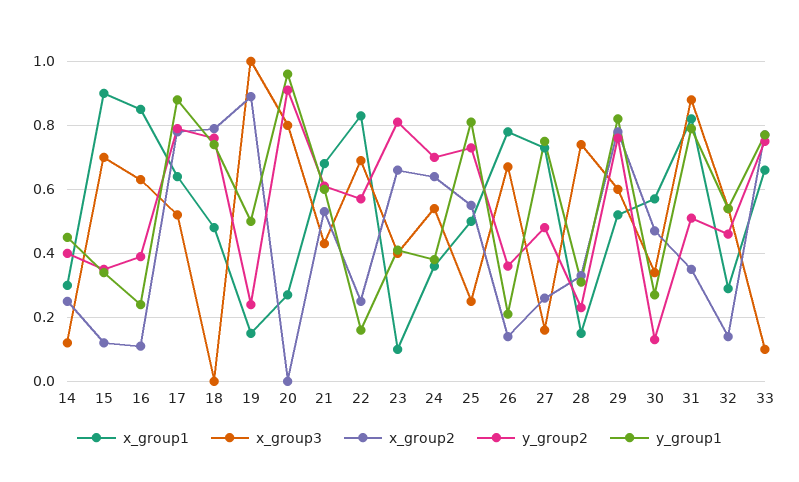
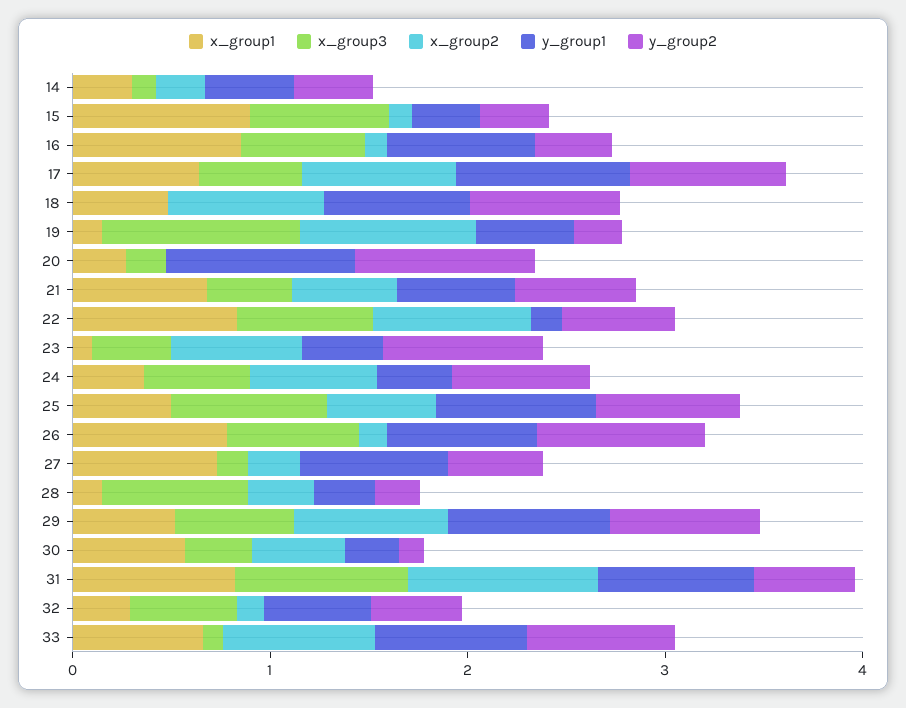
  {
    "x_group1": {
      "14": 0.3,
      "15": 0.9,
      "16": 0.85,
      "17": 0.65,
      "18": 0.5,
      "19": 0.15,
      "20": 0.25,
      "21": 0.7,
      "22": 0.85,
      "23": 0.1,
      "24": 0.35,
      "25": 0.5,
      "26": 0.8,
      "27": 0.75,
      "28": 0.15,
      "29": 0.5,
      "30": 0.55,
      "31": 0.8,
      "32": 0.3,
      "33": 0.65
    },
    "x_group3": {
      "14": 0.1,
      "15": 0.7,
      "16": 0.65,
      "17": 0.5,
      "18": 0,
      "19": 1,
-     "20": 0.8,
+     "20": 0.2,
      "21": 0.45,
      "22": 0.7,
      "23": 0.4,
      "24": 0.55,
-     "25": 0.25,
+     "25": 0.8,
      "26": 0.65,
      "27": 0.15,
      "28": 0.75,
      "29": 0.6,
      "30": 0.35,
      "31": 0.9,
      "32": 0.55,
      "33": 0.1
    },
    "x_group2": {
      "14": 0.25,
      "15": 0.1,
      "16": 0.1,
      "17": 0.8,
      "18": 0.8,
      "19": 0.9,
      "20": 0,
      "21": 0.55,
-     "22": 0.25,
+     "22": 0.8,
      "23": 0.65,
      "24": 0.65,
      "25": 0.55,
      "26": 0.15,
      "27": 0.25,
      "28": 0.35,
      "29": 0.8,
      "30": 0.45,
-     "31": 0.35,
+     "31": 1,
      "32": 0.15,
      "33": 0.75
    },
    "y_group2": {
      "14": 0.4,
      "15": 0.35,
      "16": 0.4,
      "17": 0.8,
      "18": 0.75,
      "19": 0.25,
      "20": 0.9,
      "21": 0.6,
      "22": 0.55,
      "23": 0.8,
      "24": 0.7,
      "25": 0.75,
-     "26": 0.35,
+     "26": 0.8,
      "27": 0.5,
      "28": 0.25,
      "29": 0.75,
      "30": 0.15,
      "31": 0.5,
      "32": 0.45,
      "33": 0.75
    },
    "y_group1": {
      "14": 0.45,
      "15": 0.35,
-     "16": 0.25,
+     "16": 0.8,
      "17": 0.9,
      "18": 0.75,
      "19": 0.5,
      "20": 0.95,
      "21": 0.6,
      "22": 0.15,
      "23": 0.4,
      "24": 0.4,
      "25": 0.8,
-     "26": 0.2,
+     "26": 0.8,
      "27": 0.75,
      "28": 0.3,
      "29": 0.8,
      "30": 0.25,
      "31": 0.8,
      "32": 0.55,
      "33": 0.75
    }
  }

